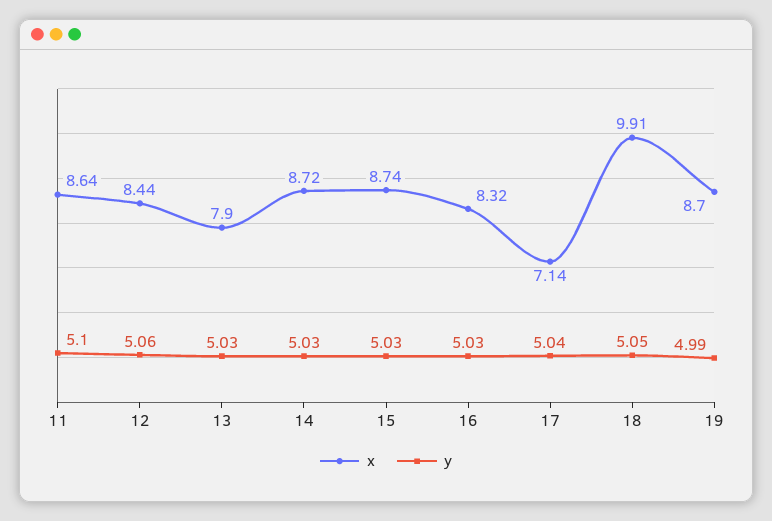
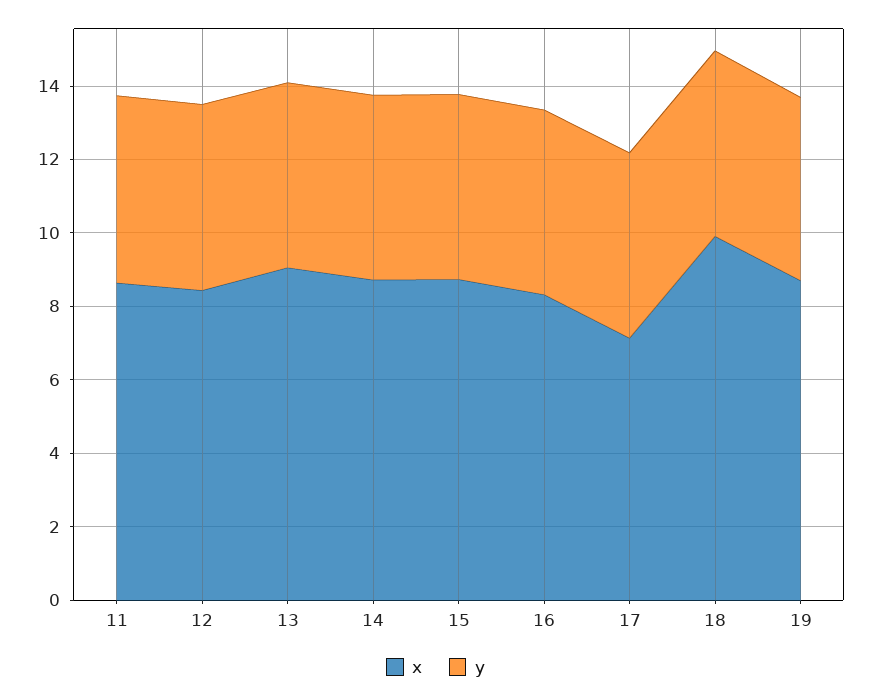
  {
    "x": {
      "11": 8.64,
      "12": 8.44,
-     "13": 7.9,
+     "13": 9,
      "14": 8.72,
      "15": 8.74,
      "16": 8.32,
      "17": 7.14,
      "18": 9.91,
      "19": 8.7
    },
    "y": {
      "11": 5.1,
      "12": 5.06,
      "13": 5.03,
      "14": 5.03,
      "15": 5.03,
      "16": 5.03,
      "17": 5.04,
      "18": 5.05,
      "19": 4.99
    }
  }

